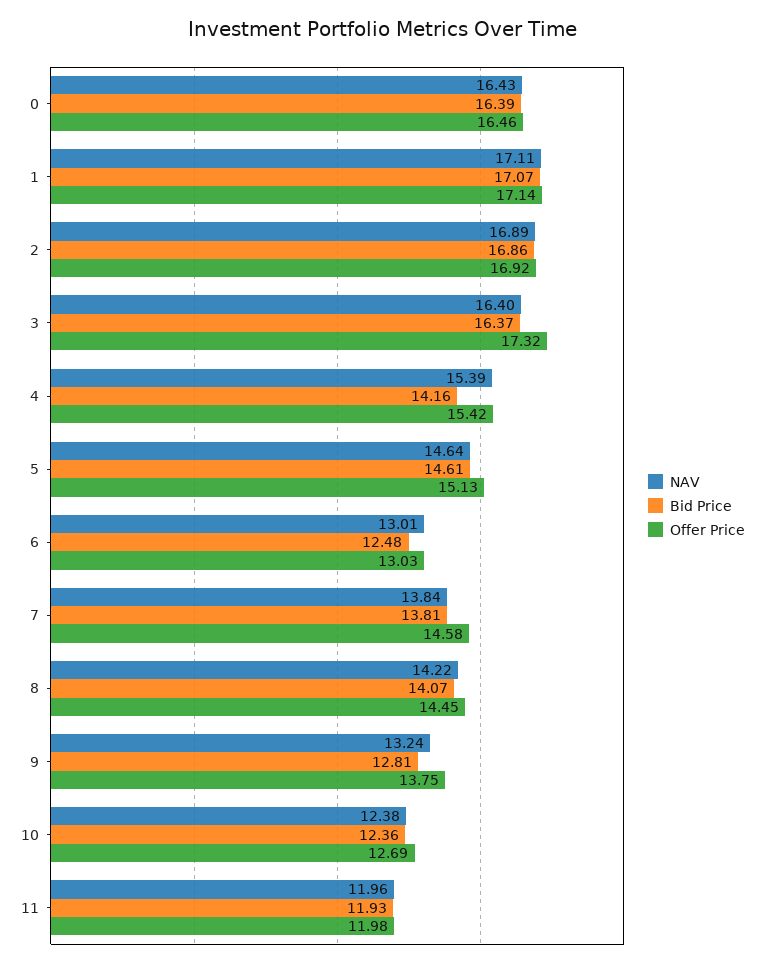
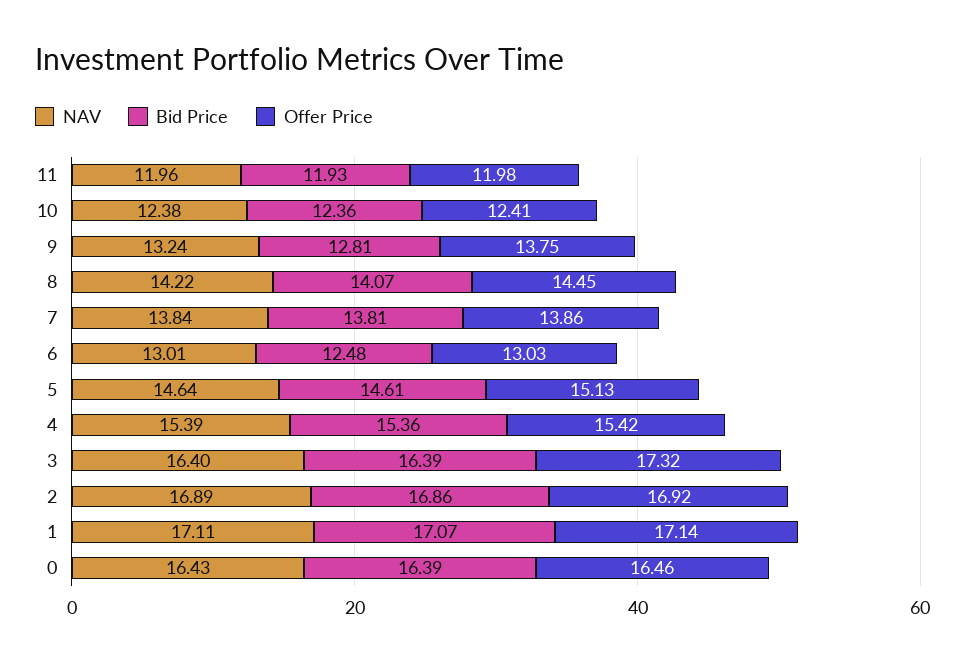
  {
    "NAV": {
      "0": 16.43,
      "1": 17.11,
      "2": 16.89,
      "3": 16.4,
      "4": 15.39,
      "5": 14.64,
      "6": 13.01,
      "7": 13.84,
      "8": 14.22,
      "9": 13.24,
      "10": 12.38,
      "11": 11.96
    },
    "Bid Price": {
      "0": 16.39,
      "1": 17.07,
      "2": 16.86,
-     "3": 16.37,
+     "3": 16.39,
-     "4": 14.16,
+     "4": 15.36,
      "5": 14.61,
      "6": 12.48,
      "7": 13.81,
      "8": 14.07,
      "9": 12.81,
      "10": 12.36,
      "11": 11.93
    },
    "Offer Price": {
      "0": 16.46,
      "1": 17.14,
      "2": 16.92,
      "3": 17.32,
      "4": 15.42,
      "5": 15.13,
      "6": 13.03,
-     "7": 14.58,
+     "7": 13.86,
      "8": 14.45,
      "9": 13.75,
-     "10": 12.69,
+     "10": 12.41,
      "11": 11.98
    }
  }

